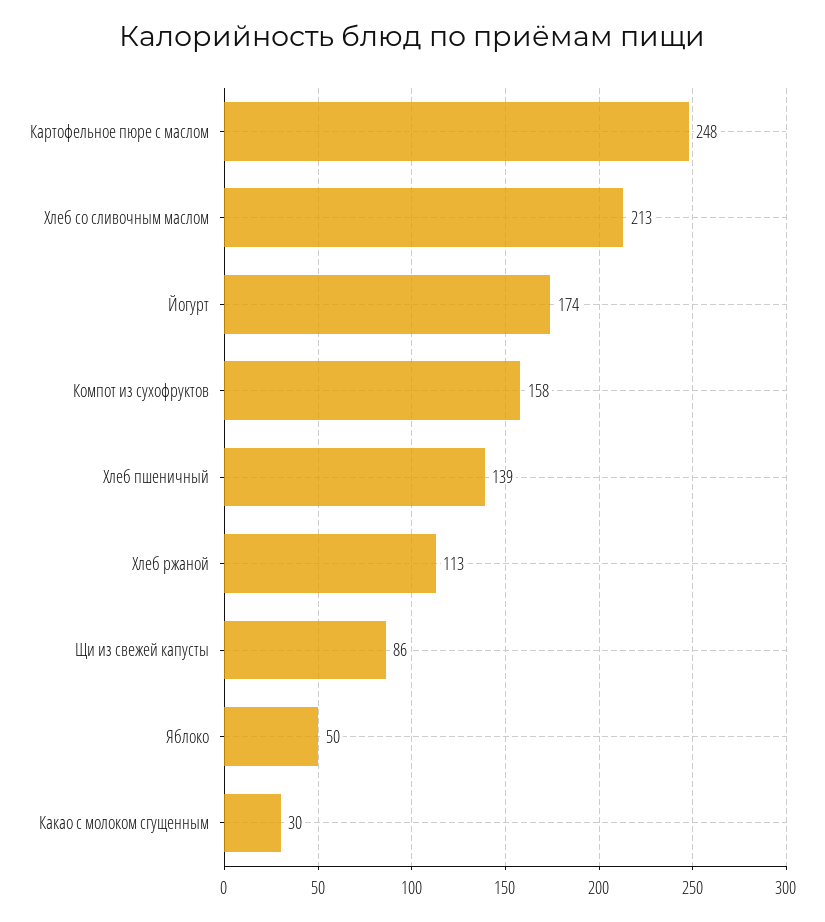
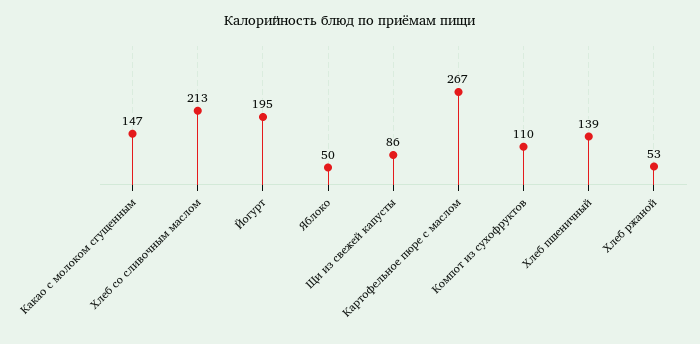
  {
-   "Картофельное пюре с маслом": 248,
+   "Картофельное пюре с маслом": 267,
    "Хлеб со сливочным маслом": 213,
-   "Йогурт": 174,
+   "Йогурт": 195,
-   "Компот из сухофруктов": 158,
+   "Компот из сухофруктов": 110,
    "Хлеб пшеничный": 139,
-   "Хлеб ржаной": 113,
+   "Хлеб ржаной": 53,
    "Щи из свежей капусты": 86,
    "Яблоко": 50,
-   "Какао с молоком сгущенным": 30
+   "Какао с молоком сгущенным": 147
  }

